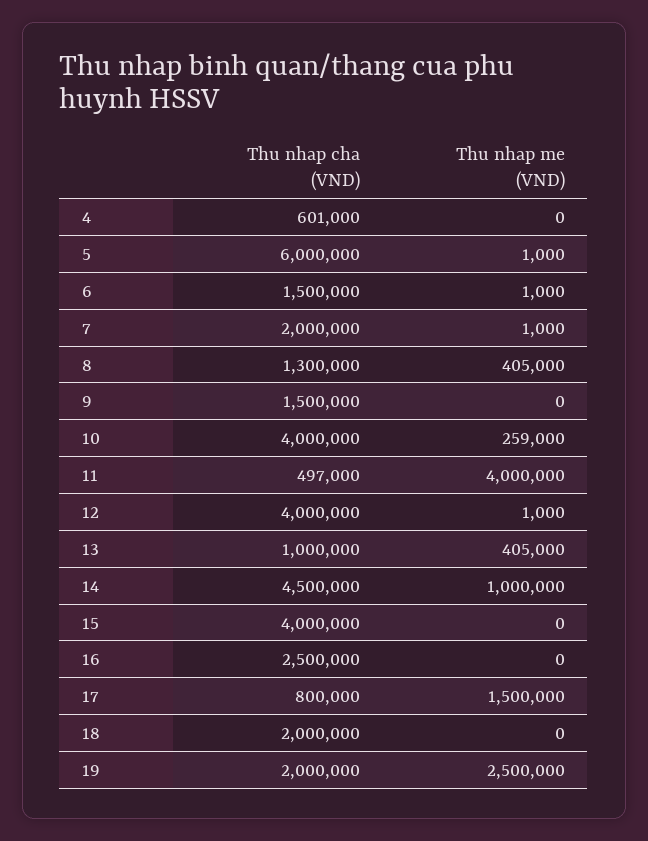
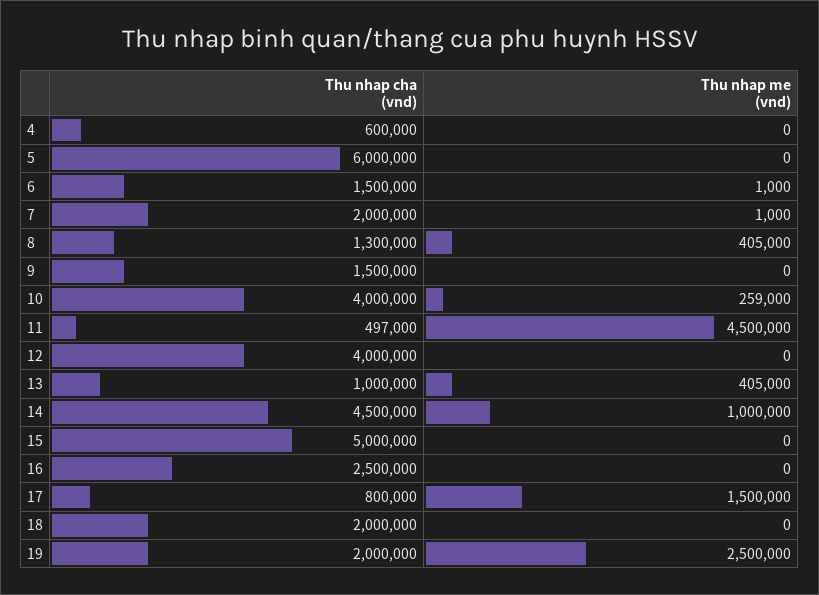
  {
    "Thu nhap cha (VND)": {
-     "4": 601000,
+     "4": 600000,
      "5": 6000000,
      "6": 1500000,
      "7": 2000000,
      "8": 1300000,
      "9": 1500000,
      "10": 4000000,
      "11": 497000,
      "12": 4000000,
      "13": 1000000,
      "14": 4500000,
-     "15": 4000000,
+     "15": 5000000,
      "16": 2500000,
      "17": 800000,
      "18": 2000000,
      "19": 2000000
    },
    "Thu nhap me (VND)": {
      "4": 0,
-     "5": 1000,
+     "5": 0,
      "6": 1000,
      "7": 1000,
      "8": 405000,
      "9": 0,
      "10": 259000,
-     "11": 4000000,
+     "11": 4500000,
-     "12": 1000,
+     "12": 0,
      "13": 405000,
      "14": 1000000,
      "15": 0,
      "16": 0,
      "17": 1500000,
      "18": 0,
      "19": 2500000
    }
  }

